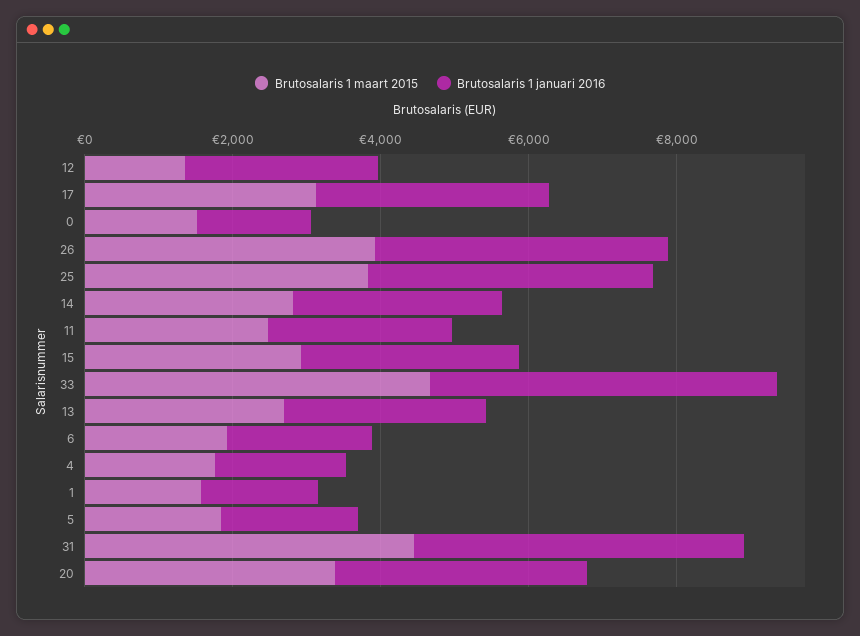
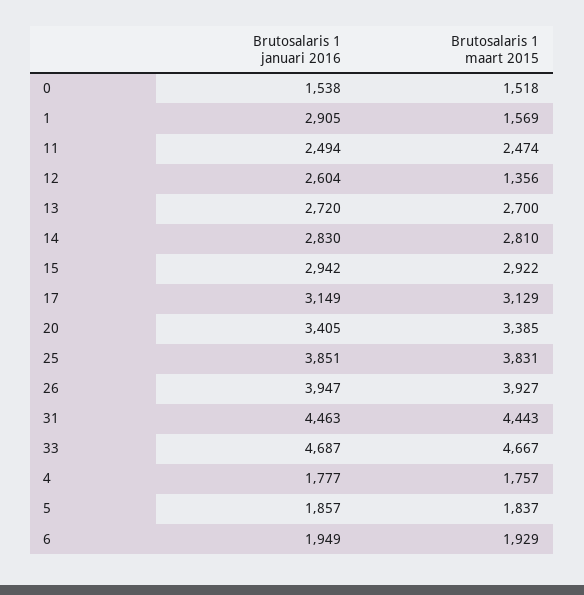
  {
    "Brutosalaris 1 maart 2015": {
      "12": 1356,
      "17": 3129,
      "0": 1518,
      "26": 3927,
      "25": 3831,
      "14": 2810,
      "11": 2474,
      "15": 2922,
      "33": 4667,
      "13": 2700,
      "6": 1929,
      "4": 1757,
      "1": 1569,
      "5": 1837,
      "31": 4443,
      "20": 3385
    },
    "Brutosalaris 1 januari 2016": {
      "12": 2604,
      "17": 3149,
      "0": 1538,
      "26": 3947,
      "25": 3851,
      "14": 2830,
      "11": 2494,
      "15": 2942,
      "33": 4687,
      "13": 2720,
      "6": 1949,
      "4": 1777,
-     "1": 1500,
+     "1": 2905,
      "5": 1857,
      "31": 4463,
      "20": 3405
    }
  }

